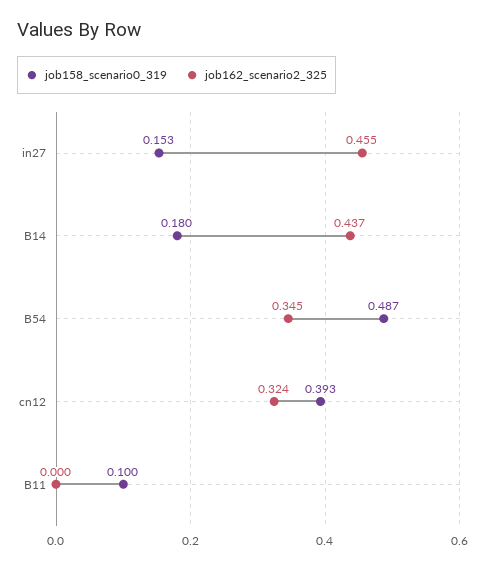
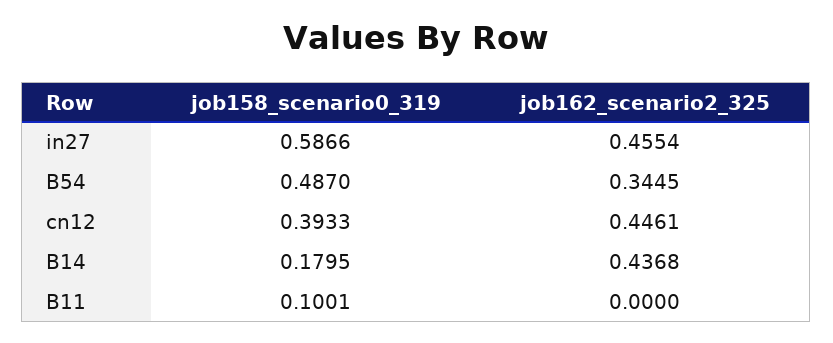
  {
    "job158_scenario0_319": {
-     "in27": 0.153,
+     "in27": 0.5866,
      "B14": 0.1795,
      "B54": 0.487,
      "cn12": 0.3933,
      "B11": 0.1001
    },
    "job162_scenario2_325": {
      "in27": 0.4554,
      "B14": 0.4368,
      "B54": 0.3445,
-     "cn12": 0.324,
+     "cn12": 0.4461,
      "B11": 0
    }
  }

